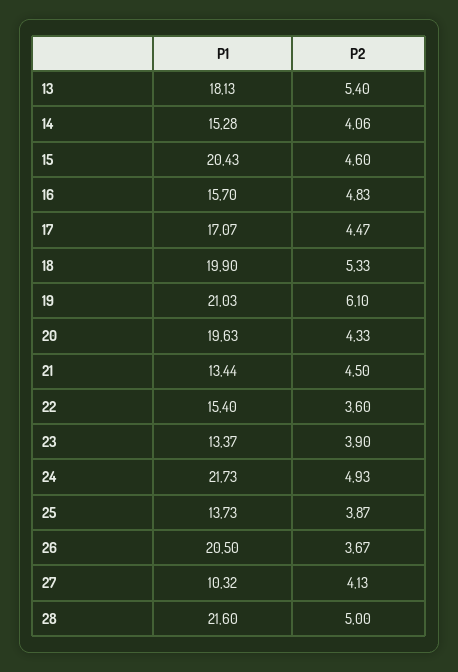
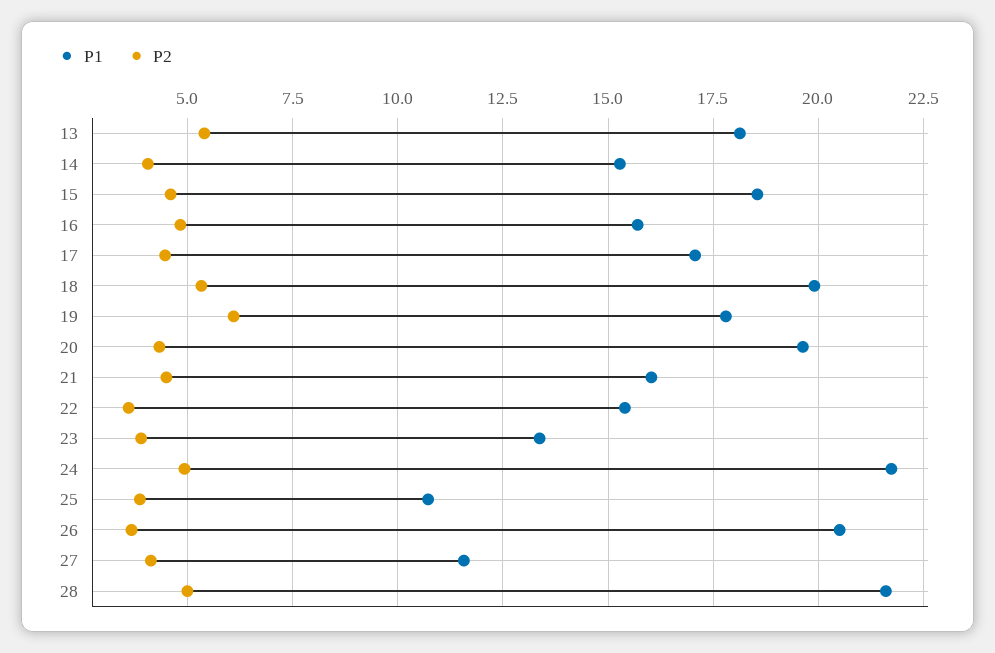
  {
    "P1": {
      "13": 18.13,
      "14": 15.28,
-     "15": 20.43,
+     "15": 18.5,
      "16": 15.7,
      "17": 17.07,
      "18": 19.9,
-     "19": 21.03,
+     "19": 17.75,
      "20": 19.63,
-     "21": 13.44,
+     "21": 16,
      "22": 15.4,
      "23": 13.37,
      "24": 21.73,
-     "25": 13.73,
+     "25": 10.75,
      "26": 20.5,
-     "27": 10.32,
+     "27": 11.5,
      "28": 21.6
    },
    "P2": {
      "13": 5.4,
      "14": 4.06,
      "15": 4.6,
      "16": 4.83,
      "17": 4.47,
      "18": 5.33,
      "19": 6.1,
      "20": 4.33,
      "21": 4.5,
      "22": 3.6,
      "23": 3.9,
      "24": 4.93,
      "25": 3.87,
      "26": 3.67,
      "27": 4.13,
      "28": 5
    }
  }

